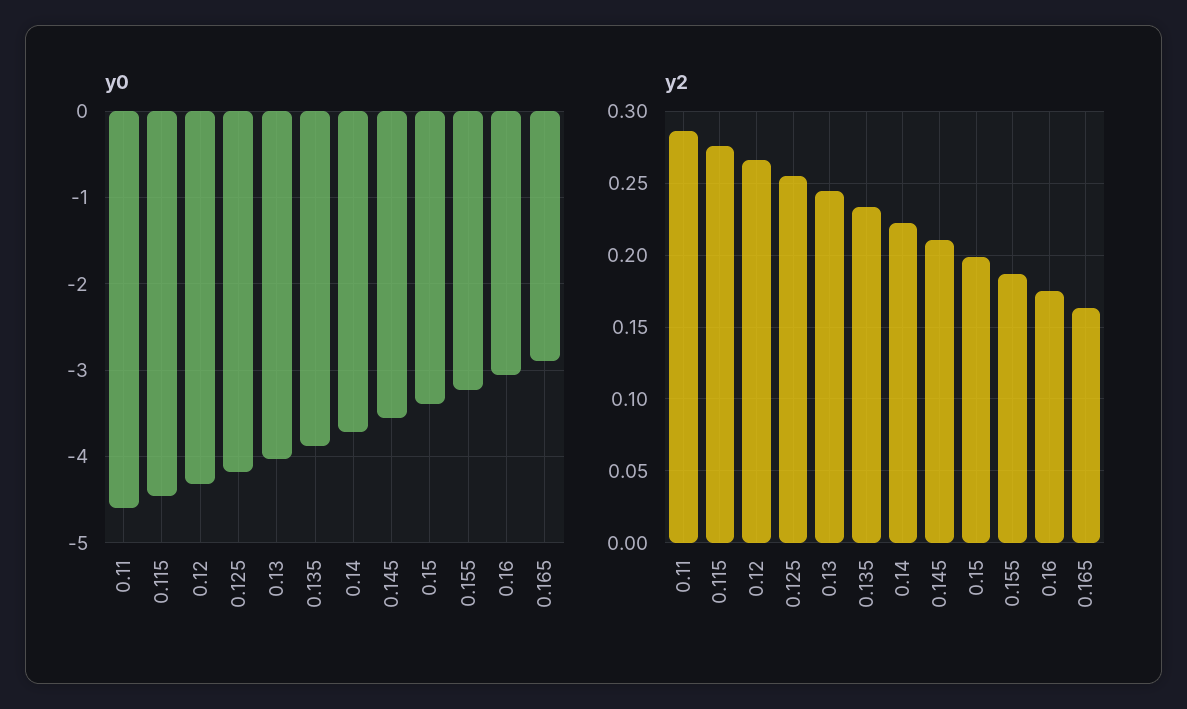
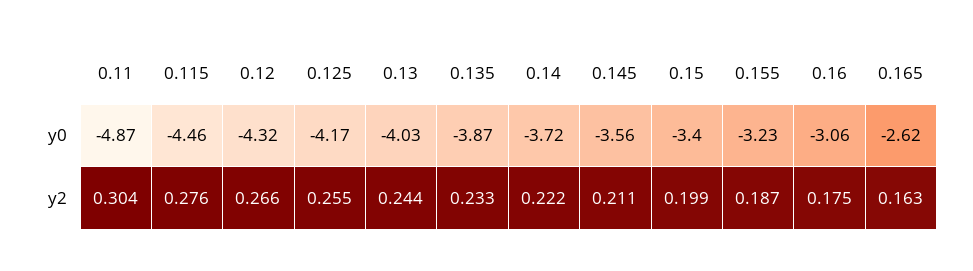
  {
    "y0": {
-     "0.11": -4.6,
+     "0.11": -4.87,
      "0.115": -4.46,
      "0.12": -4.32,
      "0.125": -4.17,
      "0.13": -4.03,
      "0.135": -3.87,
      "0.14": -3.72,
      "0.145": -3.56,
      "0.15": -3.4,
      "0.155": -3.23,
      "0.16": -3.06,
-     "0.165": -2.9
+     "0.165": -2.62
    },
    "y2": {
-     "0.11": 0.285,
+     "0.11": 0.304,
      "0.115": 0.276,
      "0.12": 0.266,
      "0.125": 0.255,
      "0.13": 0.244,
      "0.135": 0.233,
      "0.14": 0.222,
      "0.145": 0.211,
      "0.15": 0.199,
      "0.155": 0.187,
      "0.16": 0.175,
      "0.165": 0.163
    }
  }

